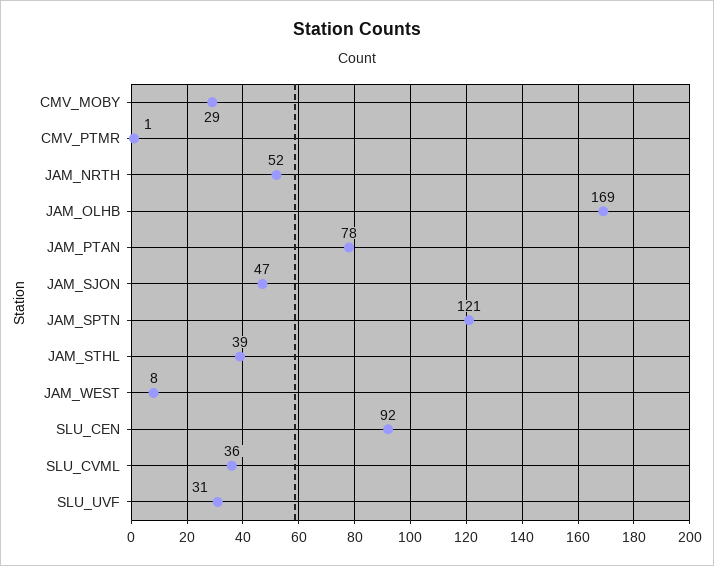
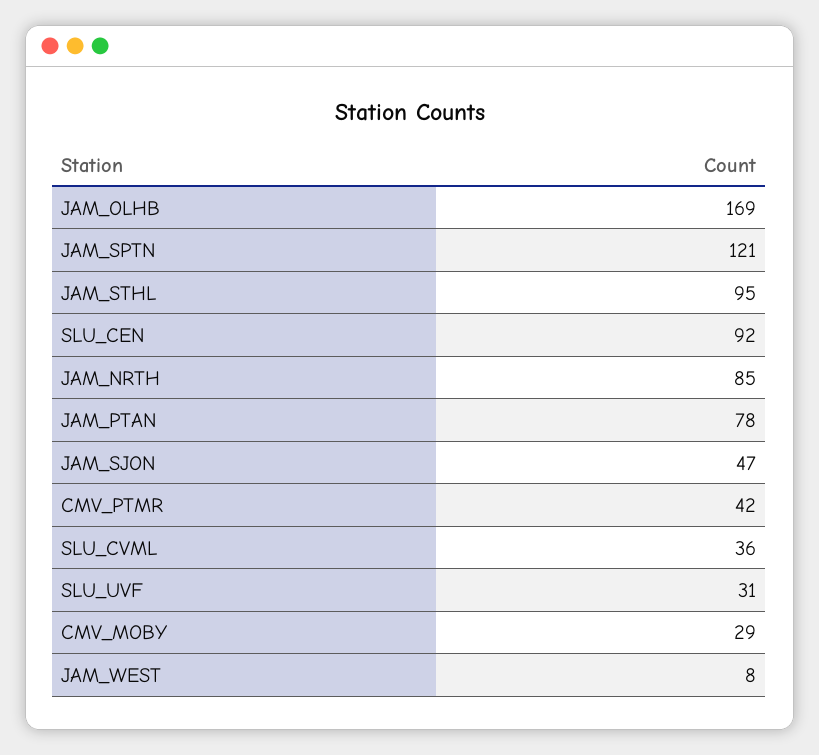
  {
    "CMV_MOBY": 29,
-   "CMV_PTMR": 1,
+   "CMV_PTMR": 42,
-   "JAM_NRTH": 52,
+   "JAM_NRTH": 85,
    "JAM_OLHB": 169,
    "JAM_PTAN": 78,
    "JAM_SJON": 47,
    "JAM_SPTN": 121,
-   "JAM_STHL": 39,
+   "JAM_STHL": 95,
    "JAM_WEST": 8,
    "SLU_CEN": 92,
    "SLU_CVML": 36,
    "SLU_UVF": 31
  }

